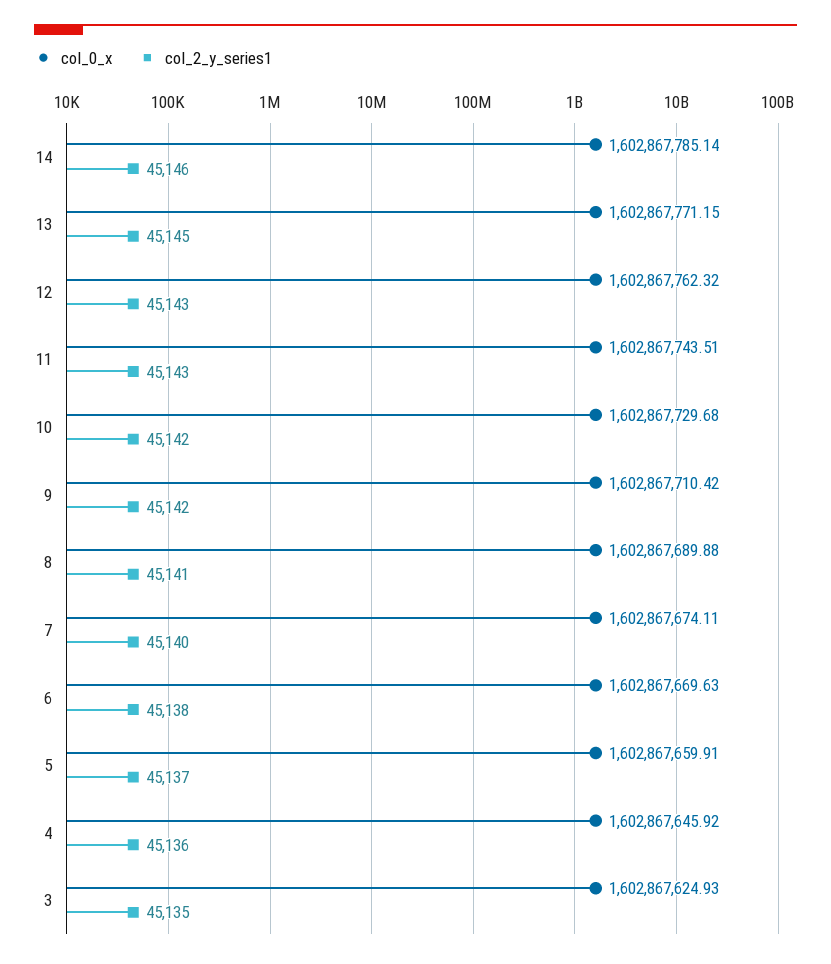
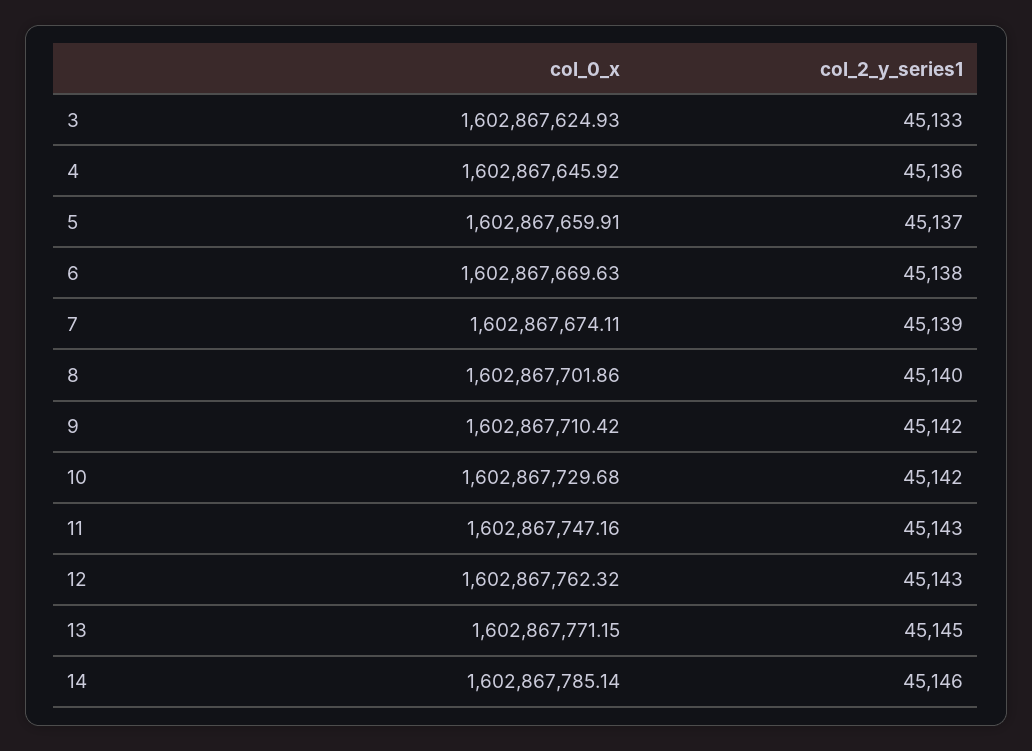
  {
    "col_0_x": {
      "14": 1602867785.14,
      "13": 1602867771.15,
      "12": 1602867762.32,
-     "11": 1602867743.51,
+     "11": 1602867747.16,
      "10": 1602867729.68,
      "9": 1602867710.42,
-     "8": 1602867689.88,
+     "8": 1602867701.86,
      "7": 1602867674.11,
      "6": 1602867669.63,
      "5": 1602867659.91,
      "4": 1602867645.92,
      "3": 1602867624.93
    },
    "col_2_y_series1": {
      "14": 45146,
      "13": 45145,
      "12": 45143,
      "11": 45143,
      "10": 45142,
      "9": 45142,
-     "8": 45141,
+     "8": 45140,
-     "7": 45140,
+     "7": 45139,
      "6": 45138,
      "5": 45137,
      "4": 45136,
-     "3": 45135
+     "3": 45133
    }
  }

